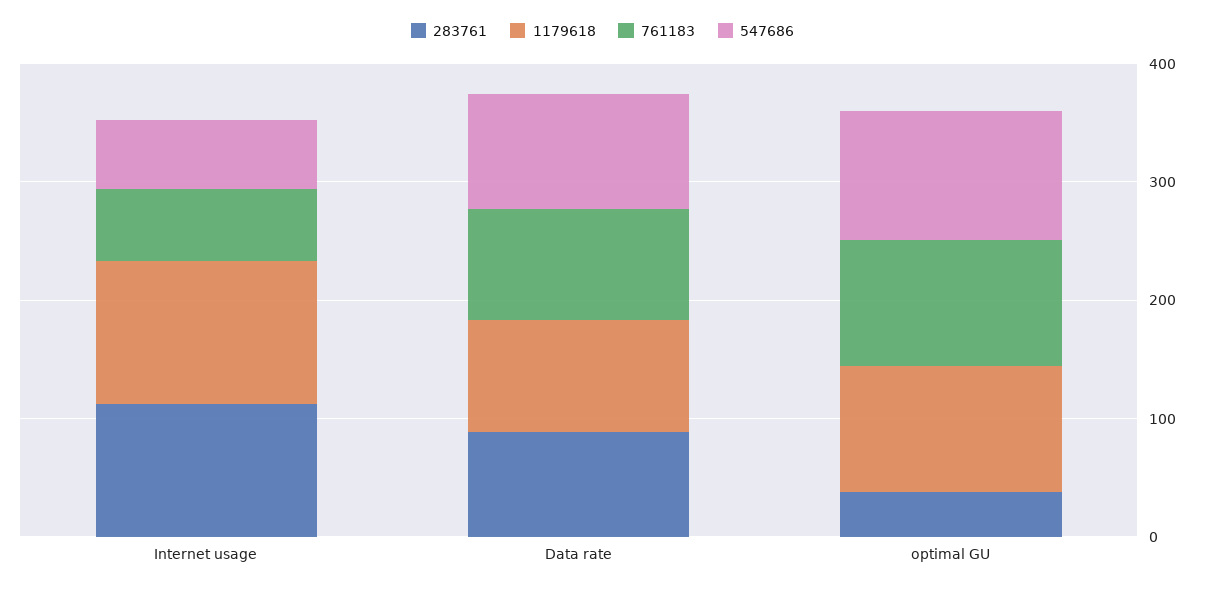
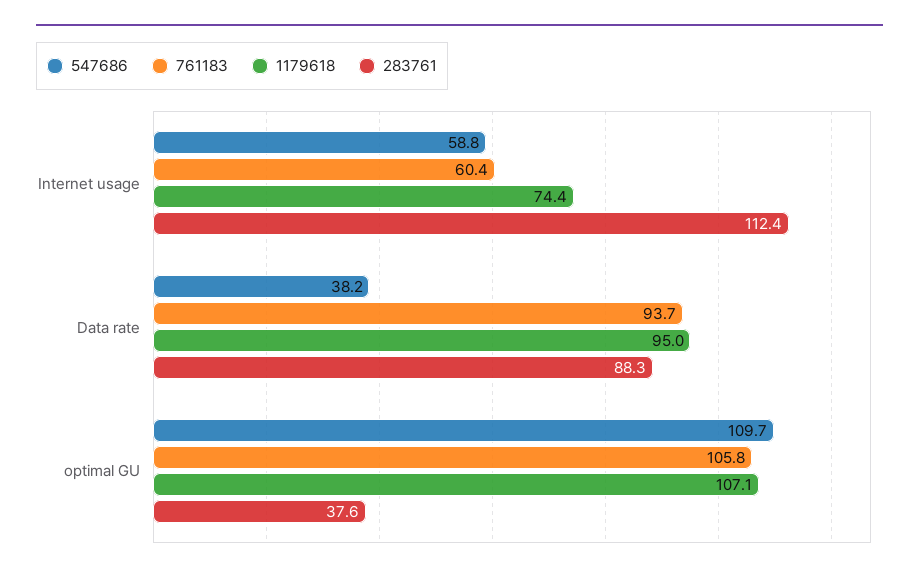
  {
    "283761": {
      "Internet usage": 112.4,
      "Data rate": 88.3,
      "optimal GU": 37.6
    },
    "1179618": {
-     "Internet usage": 120,
+     "Internet usage": 74.4,
      "Data rate": 95,
      "optimal GU": 107.1
    },
    "761183": {
      "Internet usage": 60.4,
      "Data rate": 93.7,
      "optimal GU": 105.8
    },
    "547686": {
      "Internet usage": 58.8,
-     "Data rate": 100,
+     "Data rate": 38.2,
      "optimal GU": 109.7
    }
  }

